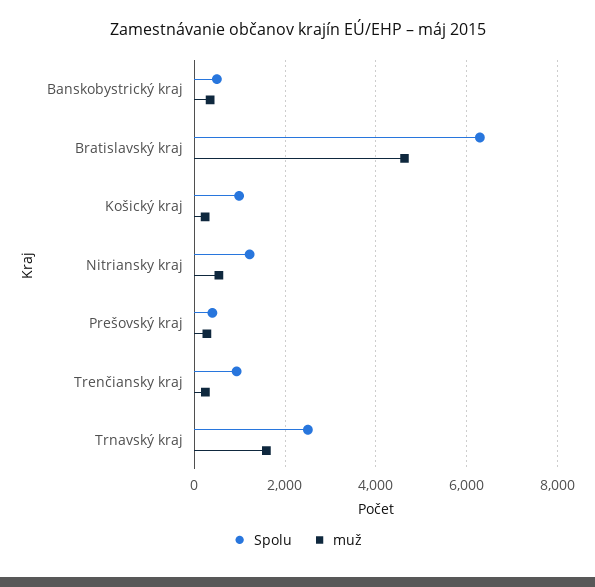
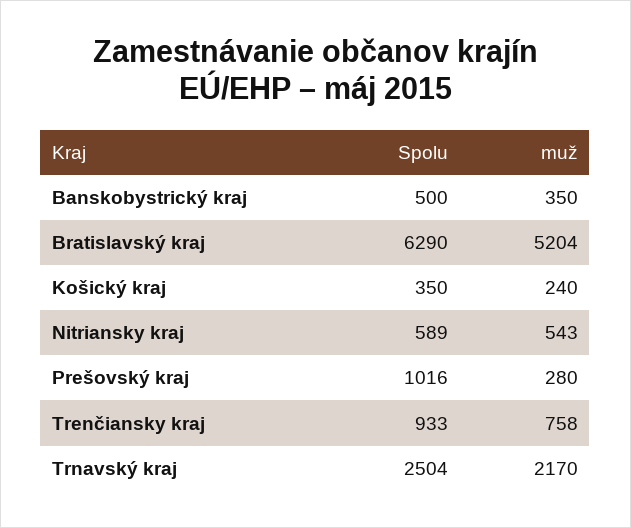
  {
    "Spolu": {
      "Banskobystrický kraj": 500,
      "Bratislavský kraj": 6290,
-     "Košický kraj": 1000,
+     "Košický kraj": 350,
-     "Nitriansky kraj": 1200,
+     "Nitriansky kraj": 589,
-     "Prešovský kraj": 400,
+     "Prešovský kraj": 1016,
      "Trenčiansky kraj": 933,
      "Trnavský kraj": 2504
    },
    "muž": {
      "Banskobystrický kraj": 350,
-     "Bratislavský kraj": 4600,
+     "Bratislavský kraj": 5204,
      "Košický kraj": 240,
      "Nitriansky kraj": 543,
      "Prešovský kraj": 280,
-     "Trenčiansky kraj": 200,
+     "Trenčiansky kraj": 758,
-     "Trnavský kraj": 1600
+     "Trnavský kraj": 2170
    }
  }

